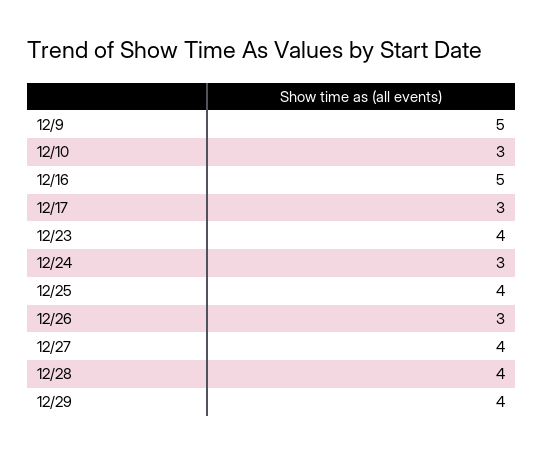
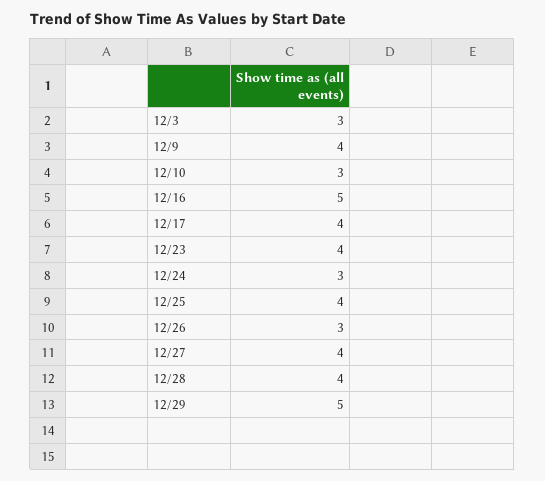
  {
-   "12/9": 5,
+   "12/9": 4,
    "12/10": 3,
    "12/16": 5,
-   "12/17": 3,
+   "12/17": 4,
    "12/23": 4,
    "12/24": 3,
    "12/25": 4,
    "12/26": 3,
    "12/27": 4,
    "12/28": 4,
-   "12/29": 4
+   "12/29": 5,
+   "12/3": 3
  }

